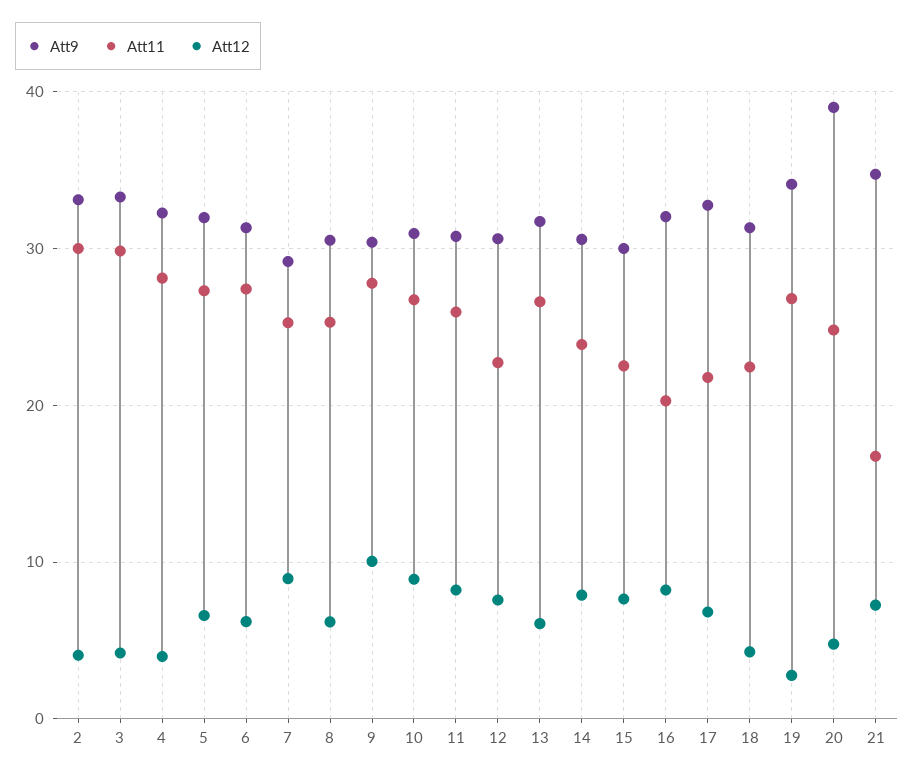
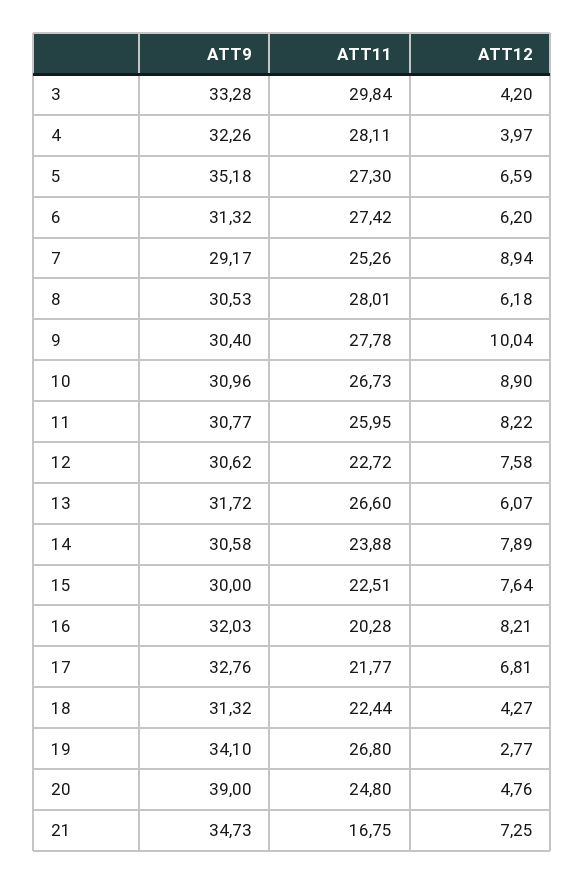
  {
    "Att9": {
-     "2": 33,
      "3": 33.28,
      "4": 32.26,
-     "5": 32,
+     "5": 35.18,
      "6": 31.32,
      "7": 29.17,
      "8": 30.53,
      "9": 30.4,
      "10": 30.96,
      "11": 30.77,
      "12": 30.62,
      "13": 31.72,
      "14": 30.58,
      "15": 30,
      "16": 32.03,
      "17": 32.76,
      "18": 31.32,
      "19": 34.1,
      "20": 39,
      "21": 34.73
    },
    "Att11": {
-     "2": 30,
      "3": 29.84,
      "4": 28.11,
      "5": 27.3,
      "6": 27.42,
      "7": 25.26,
-     "8": 25,
+     "8": 28.01,
      "9": 27.78,
      "10": 26.73,
      "11": 25.95,
      "12": 22.72,
      "13": 26.6,
      "14": 23.88,
      "15": 22.51,
      "16": 20.28,
      "17": 21.77,
      "18": 22.44,
      "19": 26.8,
      "20": 24.8,
      "21": 16.75
    },
    "Att12": {
-     "2": 4,
      "3": 4.2,
      "4": 3.97,
      "5": 6.59,
      "6": 6.2,
      "7": 8.94,
      "8": 6.18,
      "9": 10.04,
      "10": 8.9,
      "11": 8.22,
      "12": 7.58,
      "13": 6.07,
      "14": 7.89,
      "15": 7.64,
      "16": 8.21,
      "17": 6.81,
      "18": 4.27,
      "19": 2.77,
      "20": 4.76,
      "21": 7.25
    }
  }

